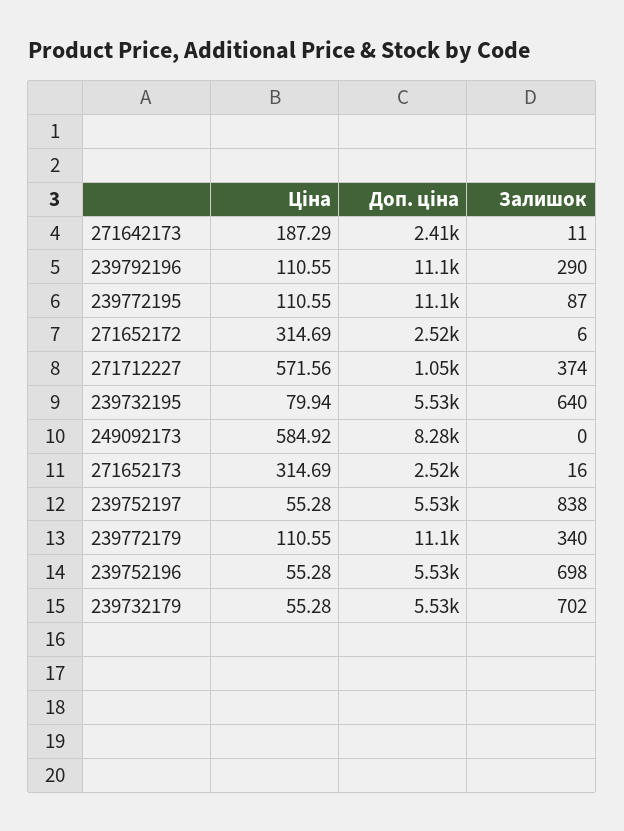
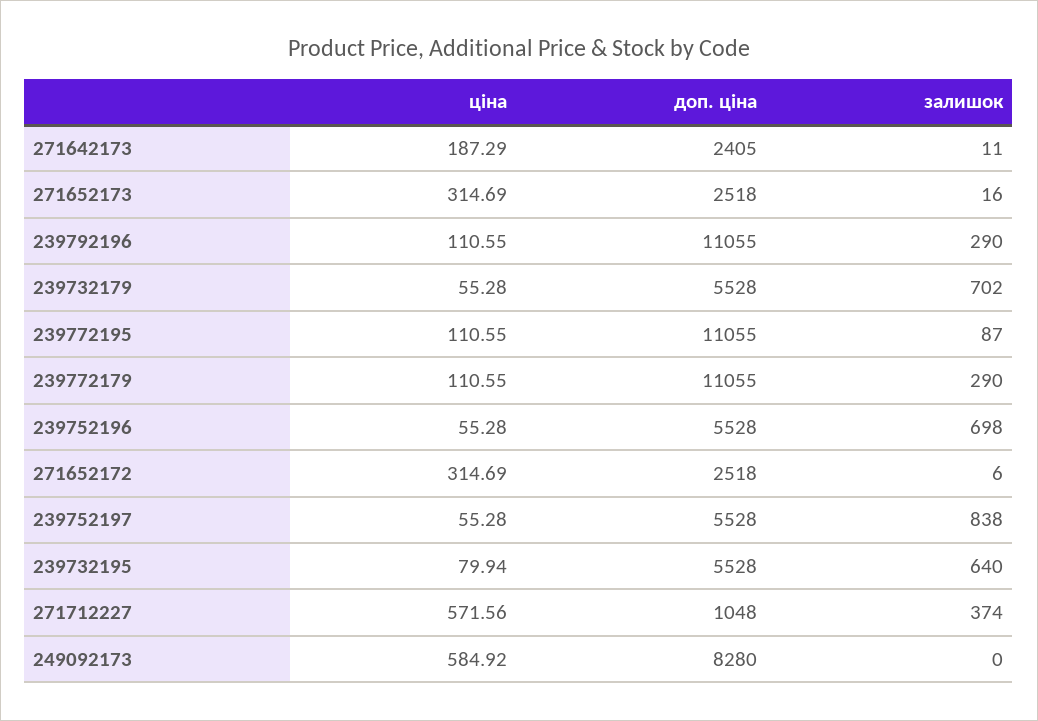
  {
    "Ціна": {
      "271642173": 187.29,
      "239792196": 110.55,
      "239772195": 110.55,
      "271652172": 314.69,
      "271712227": 571.56,
      "239732195": 79.94,
      "249092173": 584.92,
      "271652173": 314.69,
      "239752197": 55.28,
      "239772179": 110.55,
      "239752196": 55.28,
      "239732179": 55.28
    },
    "Доп. ціна": {
      "271642173": 2405,
      "239792196": 11055,
      "239772195": 11055,
      "271652172": 2518,
      "271712227": 1048,
      "239732195": 5528,
      "249092173": 8280,
      "271652173": 2518,
      "239752197": 5528,
      "239772179": 11055,
      "239752196": 5528,
      "239732179": 5528
    },
    "Залишок": {
      "271642173": 11,
      "239792196": 290,
      "239772195": 87,
      "271652172": 6,
      "271712227": 374,
      "239732195": 640,
      "249092173": 0,
      "271652173": 16,
      "239752197": 838,
-     "239772179": 340,
+     "239772179": 290,
      "239752196": 698,
      "239732179": 702
    }
  }

